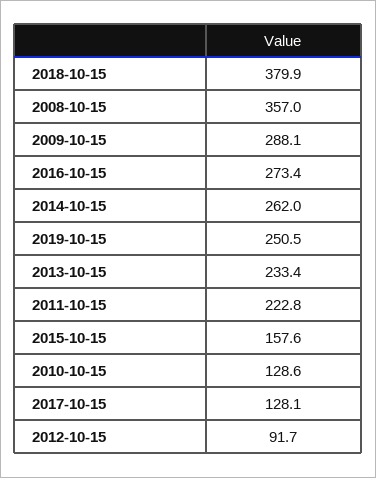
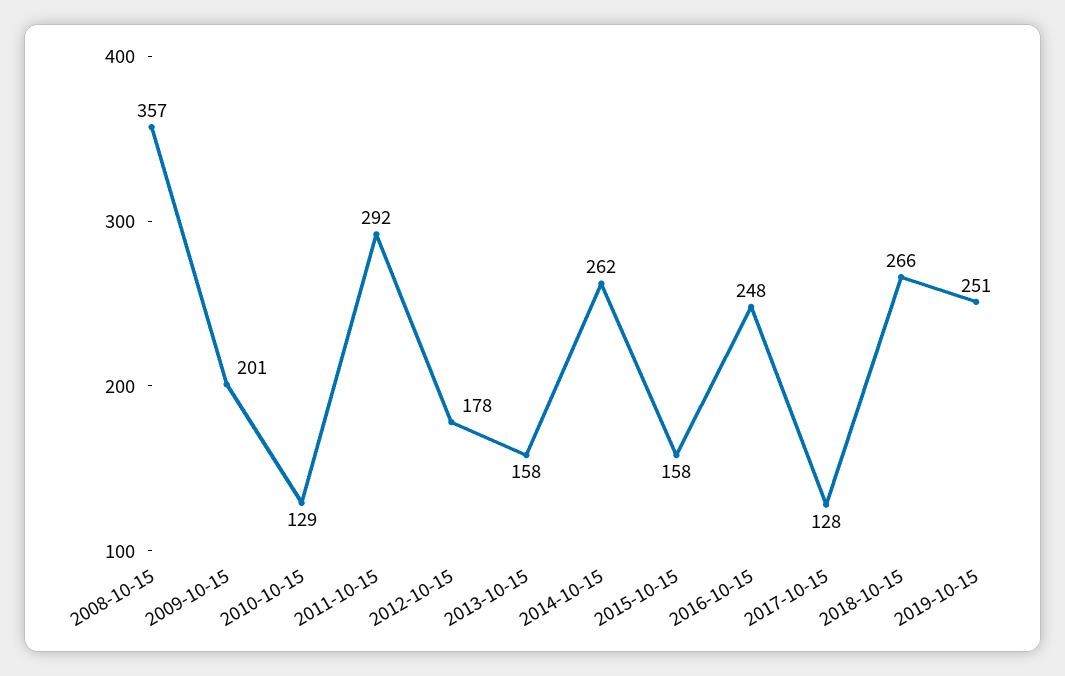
  {
-   "2018-10-15": 379.9,
+   "2018-10-15": 266,
    "2008-10-15": 357,
-   "2009-10-15": 288.1,
+   "2009-10-15": 201,
-   "2016-10-15": 273.4,
+   "2016-10-15": 248,
    "2014-10-15": 262,
    "2019-10-15": 250.5,
-   "2013-10-15": 233.4,
+   "2013-10-15": 158,
-   "2011-10-15": 222.8,
+   "2011-10-15": 292,
    "2015-10-15": 157.6,
    "2010-10-15": 128.6,
    "2017-10-15": 128.1,
-   "2012-10-15": 91.7
+   "2012-10-15": 178
  }

